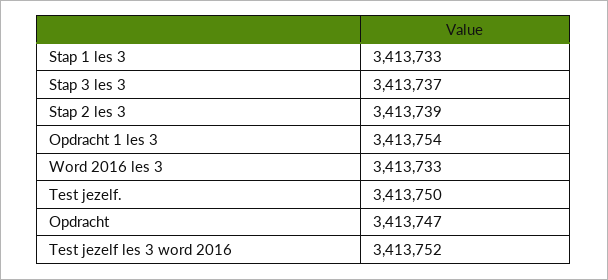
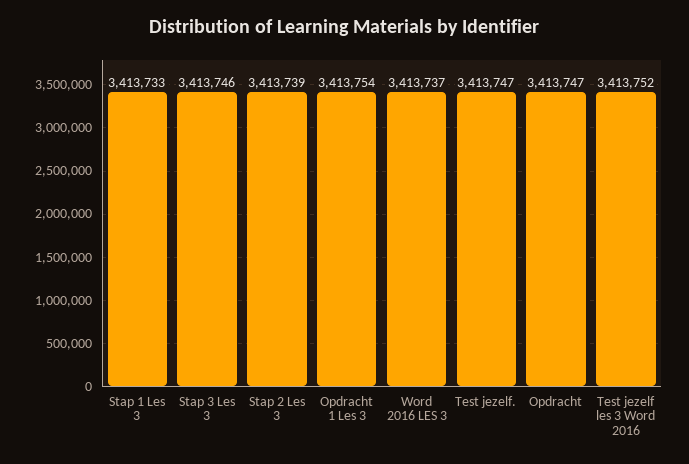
  {
    "Stap 1 les 3": 3413733,
-   "Stap 3 les 3": 3413737,
+   "Stap 3 les 3": 3413746,
    "Stap 2 les 3": 3413739,
    "Opdracht 1 les 3": 3413754,
-   "Word 2016 les 3": 3413733,
+   "Word 2016 les 3": 3413737,
-   "Test jezelf.": 3413750,
+   "Test jezelf.": 3413747,
    "Opdracht": 3413747,
    "Test jezelf les 3 word 2016": 3413752
  }

